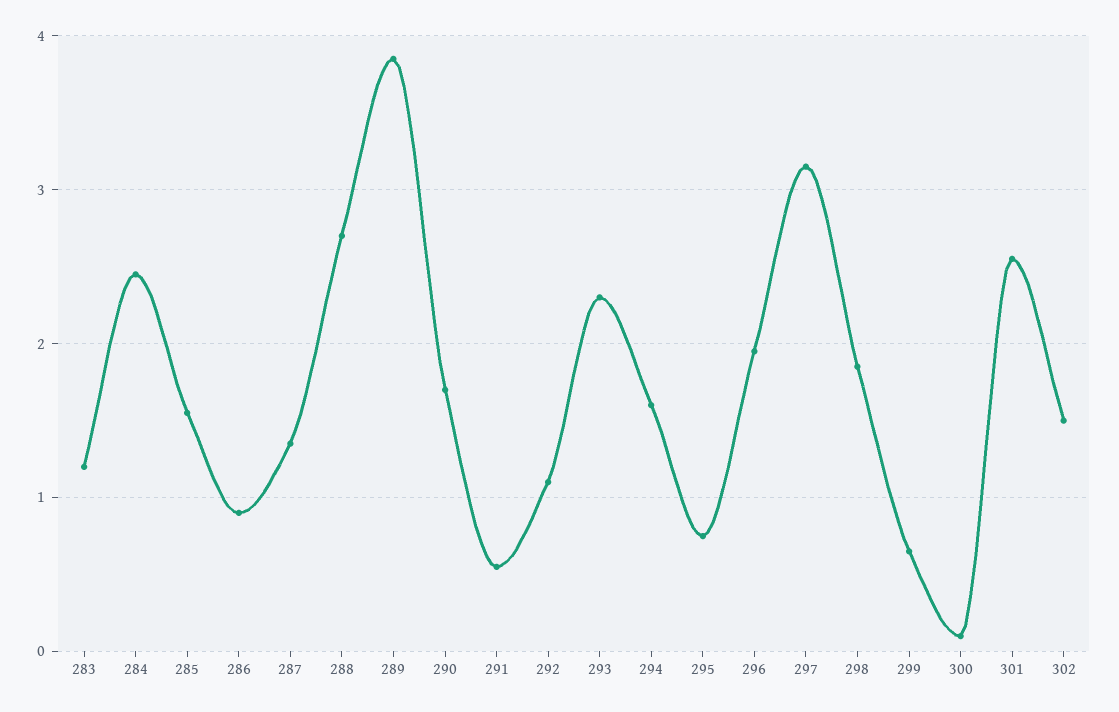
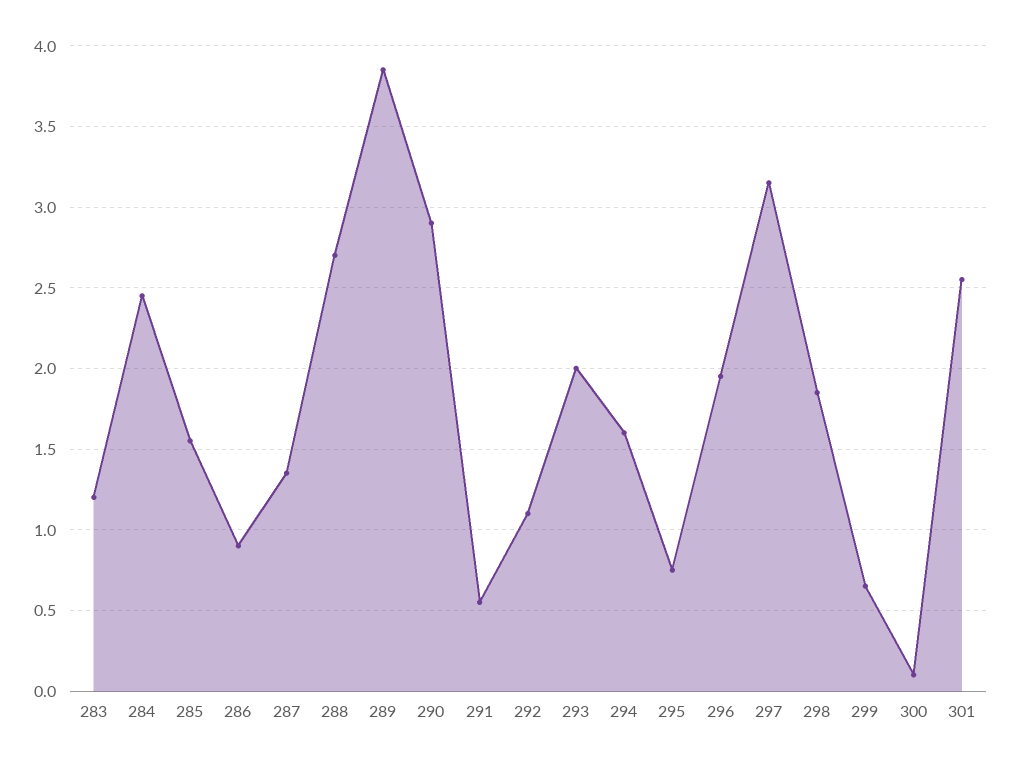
  {
    "283": 1.2,
    "284": 2.45,
    "285": 1.55,
    "286": 0.9,
    "287": 1.35,
    "288": 2.7,
    "289": 3.85,
-   "290": 1.7,
+   "290": 2.9,
    "291": 0.55,
    "292": 1.1,
-   "293": 2.3,
+   "293": 2,
    "294": 1.6,
    "295": 0.75,
    "296": 1.95,
    "297": 3.15,
    "298": 1.85,
    "299": 0.65,
    "300": 0.1,
-   "301": 2.55,
+   "301": 2.55
-   "302": 1.5
  }

